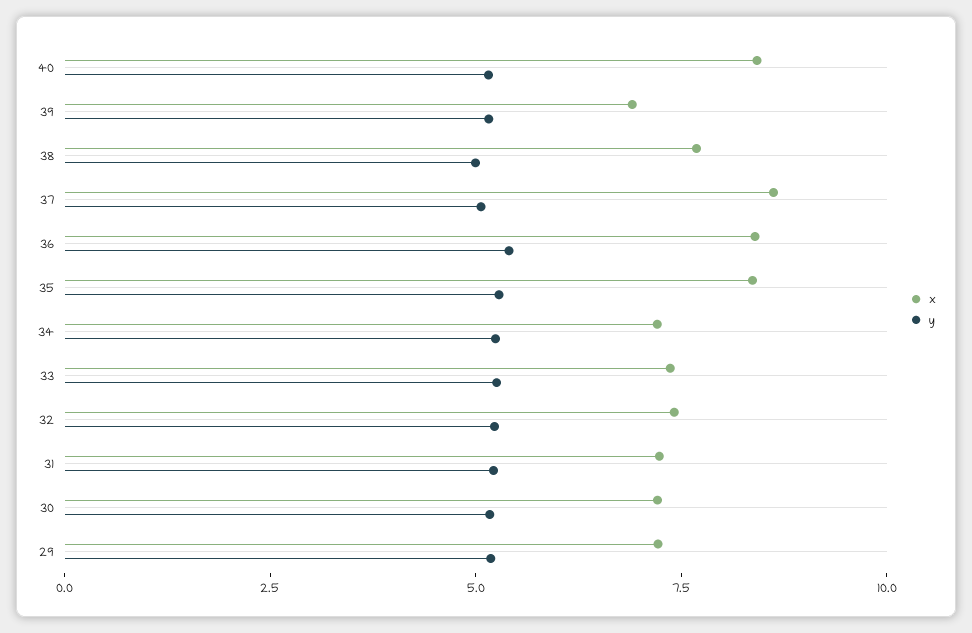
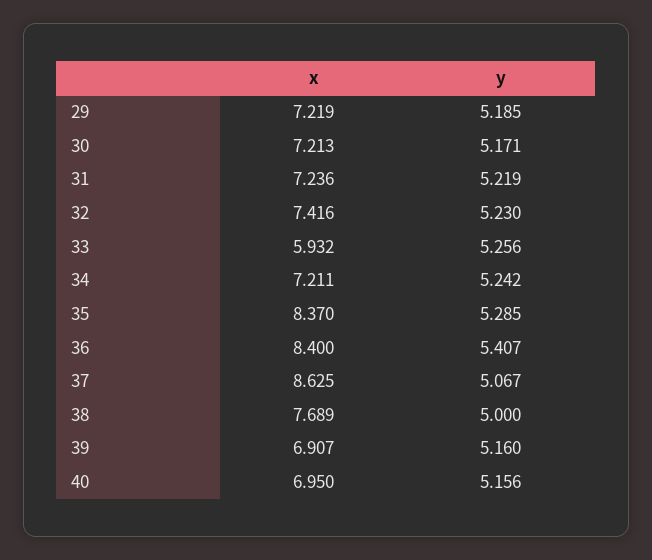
  {
    "x": {
-     "40": 8.5,
+     "40": 6.95,
      "39": 6.907,
      "38": 7.689,
      "37": 8.625,
      "36": 8.4,
      "35": 8.37,
      "34": 7.211,
-     "33": 7.5,
+     "33": 5.932,
      "32": 7.416,
      "31": 7.236,
      "30": 7.213,
      "29": 7.219
    },
    "y": {
      "40": 5.156,
      "39": 5.16,
      "38": 5,
      "37": 5.067,
      "36": 5.407,
      "35": 5.285,
      "34": 5.242,
      "33": 5.256,
      "32": 5.23,
      "31": 5.219,
      "30": 5.171,
      "29": 5.185
    }
  }

